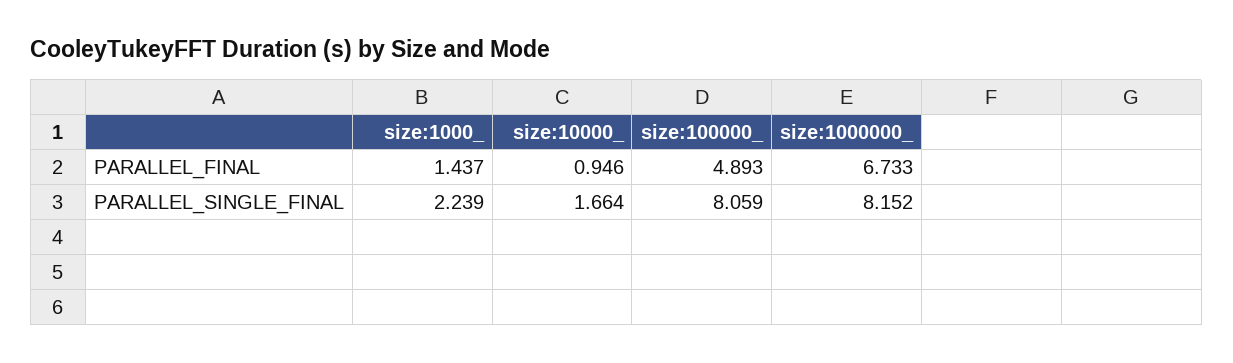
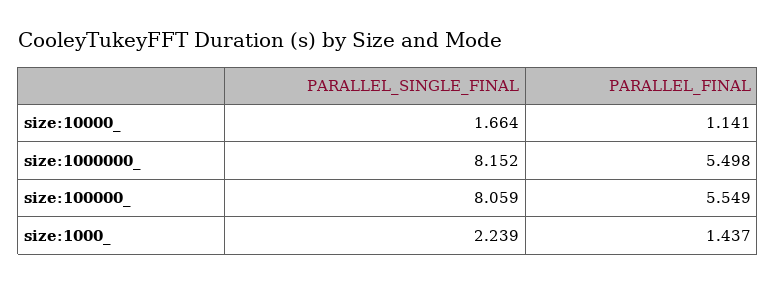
  {
    "size:1000_": {
      "PARALLEL_FINAL": 1.437,
      "PARALLEL_SINGLE_FINAL": 2.239
    },
    "size:10000_": {
-     "PARALLEL_FINAL": 0.946,
+     "PARALLEL_FINAL": 1.141,
      "PARALLEL_SINGLE_FINAL": 1.664
    },
    "size:100000_": {
-     "PARALLEL_FINAL": 4.893,
+     "PARALLEL_FINAL": 5.549,
      "PARALLEL_SINGLE_FINAL": 8.059
    },
    "size:1000000_": {
-     "PARALLEL_FINAL": 6.733,
+     "PARALLEL_FINAL": 5.498,
      "PARALLEL_SINGLE_FINAL": 8.152
    }
  }

